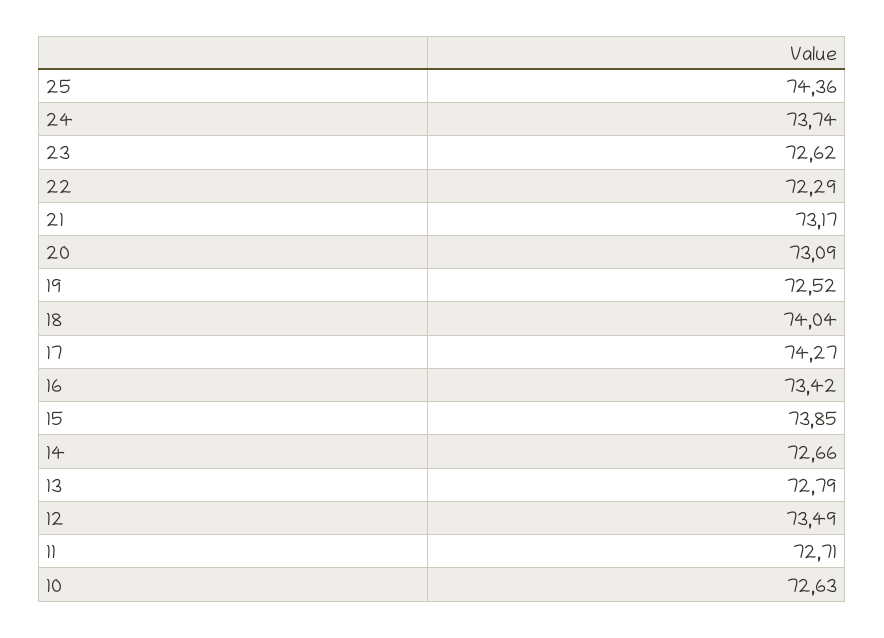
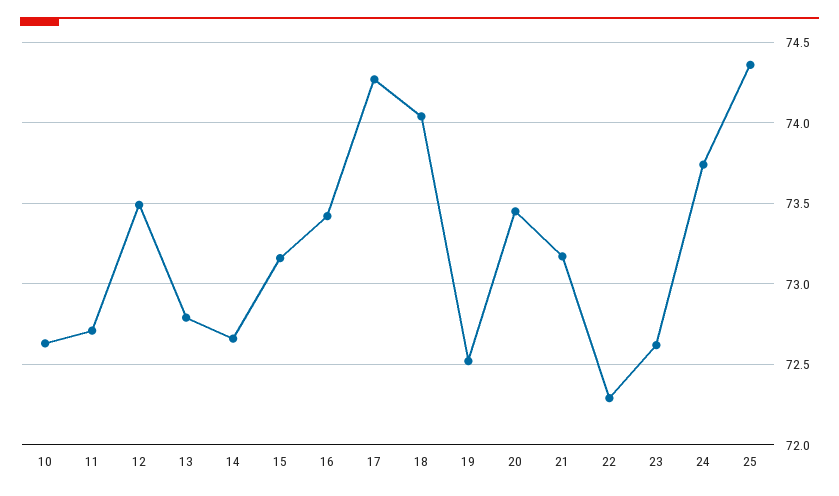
  {
    "25": 74.36,
    "24": 73.74,
    "23": 72.62,
    "22": 72.29,
    "21": 73.17,
-   "20": 73.09,
+   "20": 73.45,
    "19": 72.52,
    "18": 74.04,
    "17": 74.27,
    "16": 73.42,
-   "15": 73.85,
+   "15": 73.15,
    "14": 72.66,
    "13": 72.79,
    "12": 73.49,
    "11": 72.71,
    "10": 72.63
  }

